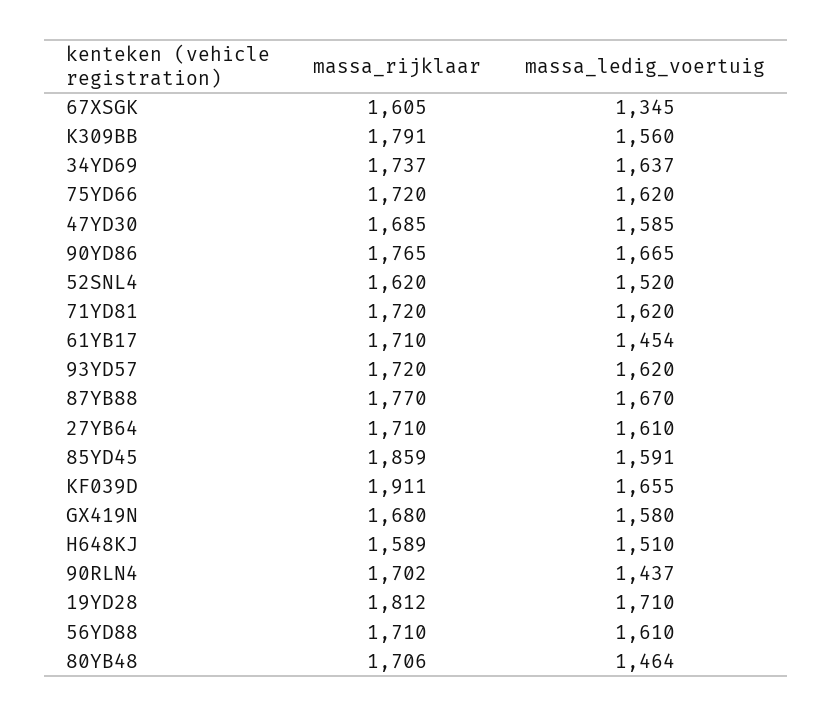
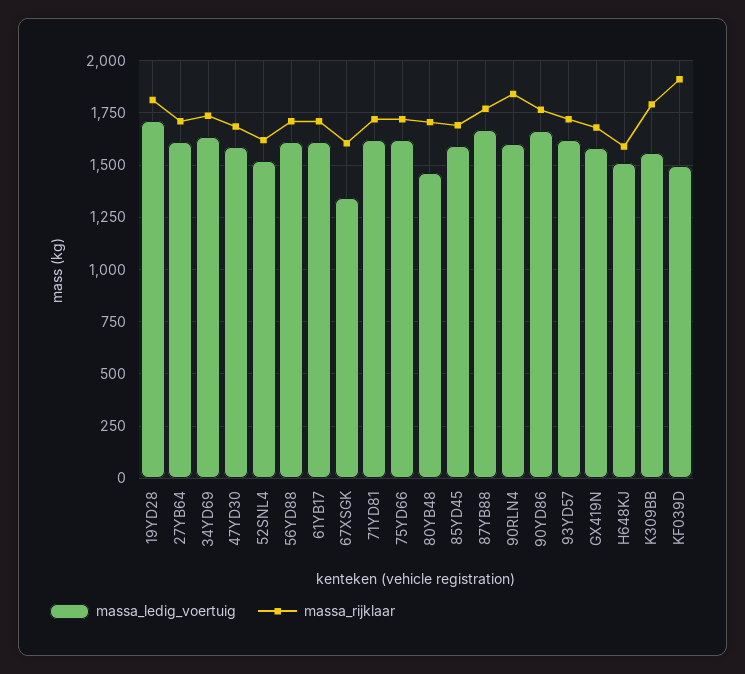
  {
    "massa_rijklaar": {
      "67XSGK": 1605,
      "K309BB": 1791,
      "34YD69": 1737,
      "75YD66": 1720,
      "47YD30": 1685,
      "90YD86": 1765,
      "52SNL4": 1620,
      "71YD81": 1720,
      "61YB17": 1710,
      "93YD57": 1720,
      "87YB88": 1770,
      "27YB64": 1710,
-     "85YD45": 1859,
+     "85YD45": 1700,
      "KF039D": 1911,
      "GX419N": 1680,
      "H648KJ": 1589,
-     "90RLN4": 1702,
+     "90RLN4": 1850,
      "19YD28": 1812,
      "56YD88": 1710,
      "80YB48": 1706
    },
    "massa_ledig_voertuig": {
      "67XSGK": 1345,
      "K309BB": 1560,
      "34YD69": 1637,
      "75YD66": 1620,
      "47YD30": 1585,
      "90YD86": 1665,
      "52SNL4": 1520,
      "71YD81": 1620,
-     "61YB17": 1454,
+     "61YB17": 1600,
      "93YD57": 1620,
      "87YB88": 1670,
      "27YB64": 1610,
      "85YD45": 1591,
-     "KF039D": 1655,
+     "KF039D": 1500,
      "GX419N": 1580,
      "H648KJ": 1510,
-     "90RLN4": 1437,
+     "90RLN4": 1600,
      "19YD28": 1710,
      "56YD88": 1610,
      "80YB48": 1464
    }
  }

